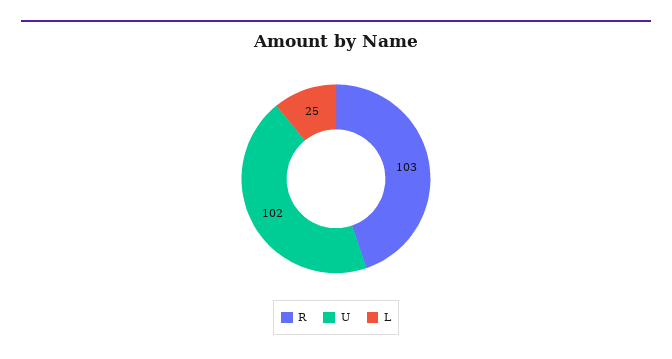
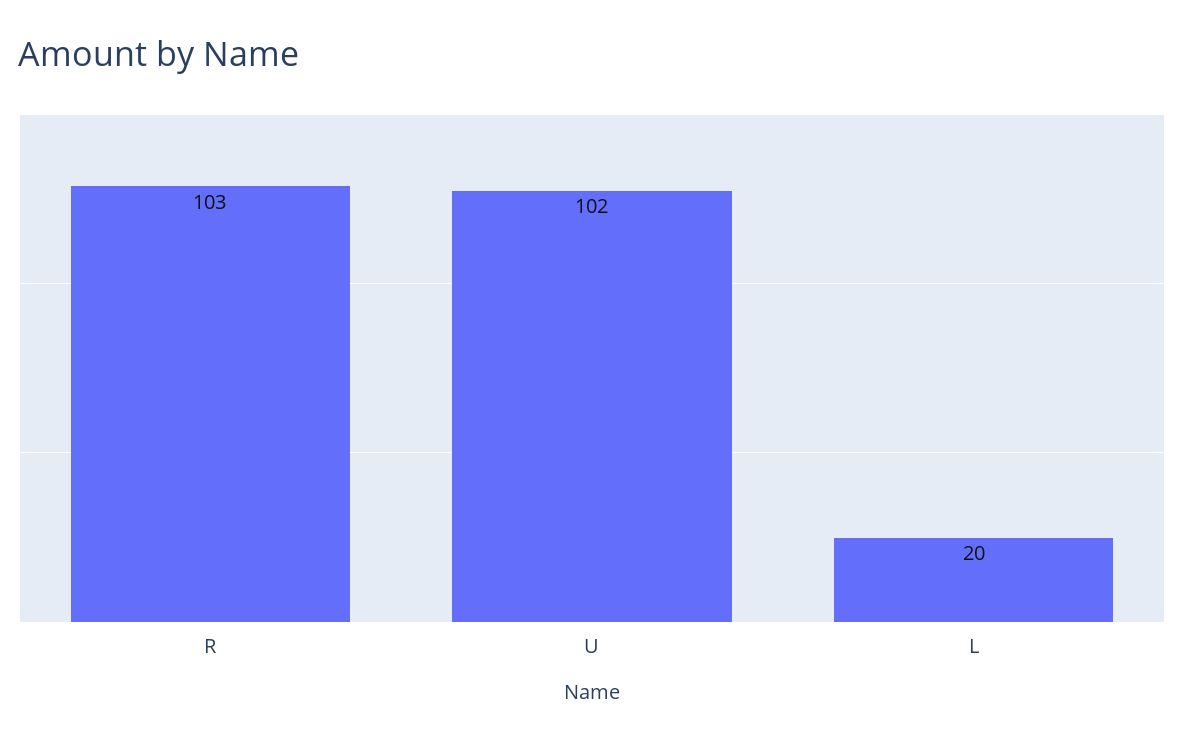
  {
    "R": 103,
    "U": 102,
-   "L": 25
+   "L": 20
  }

